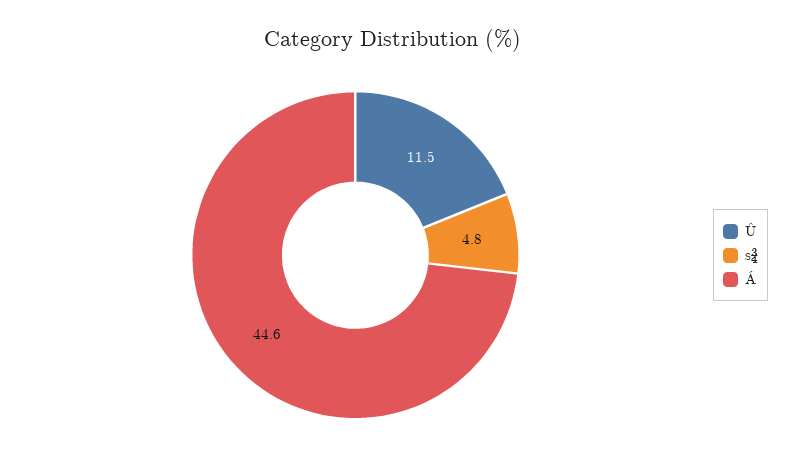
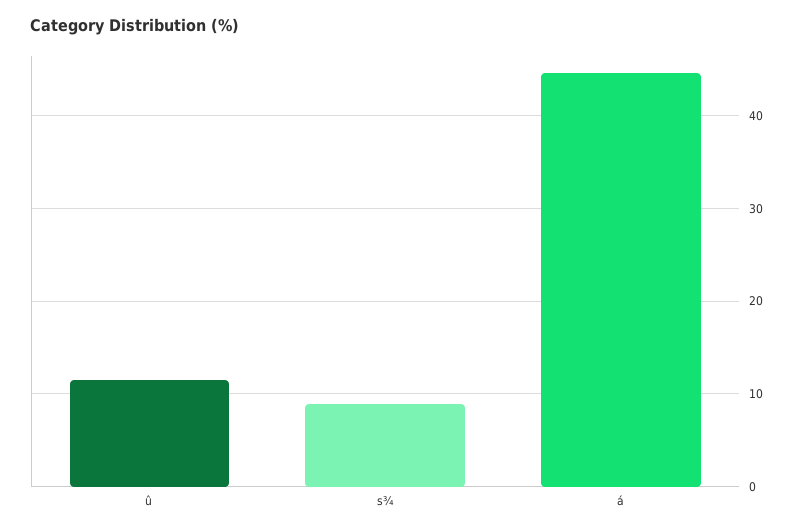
  {
    "Û": 11.5,
-   "s¾": 4.8,
+   "s¾": 9,
    "Á": 44.6
  }

